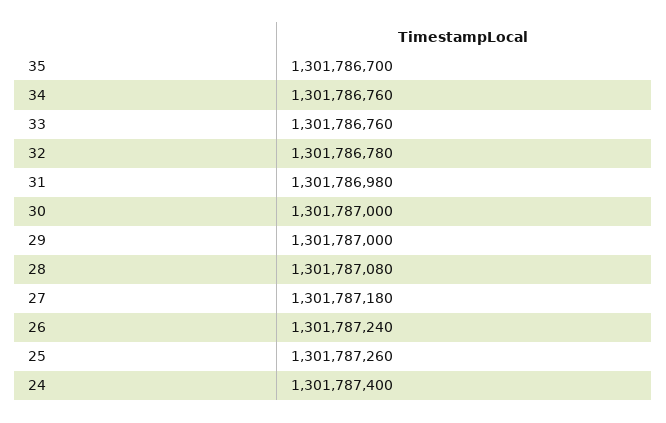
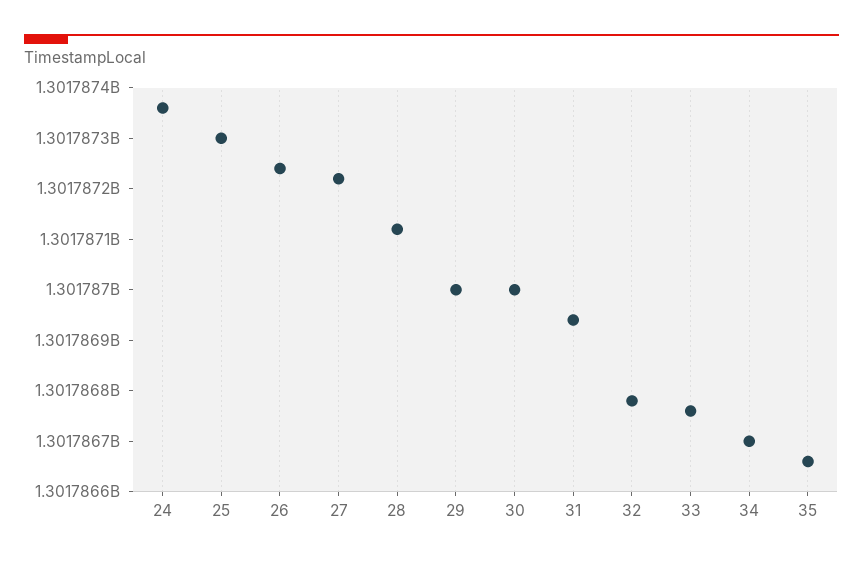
  {
-   "35": 1301786700,
+   "35": 1301786660,
-   "34": 1301786760,
+   "34": 1301786700,
    "33": 1301786760,
    "32": 1301786780,
-   "31": 1301786980,
+   "31": 1301786940,
    "30": 1301787000,
    "29": 1301787000,
-   "28": 1301787080,
+   "28": 1301787120,
-   "27": 1301787180,
+   "27": 1301787220,
    "26": 1301787240,
-   "25": 1301787260,
+   "25": 1301787300,
-   "24": 1301787400
+   "24": 1301787360
  }

